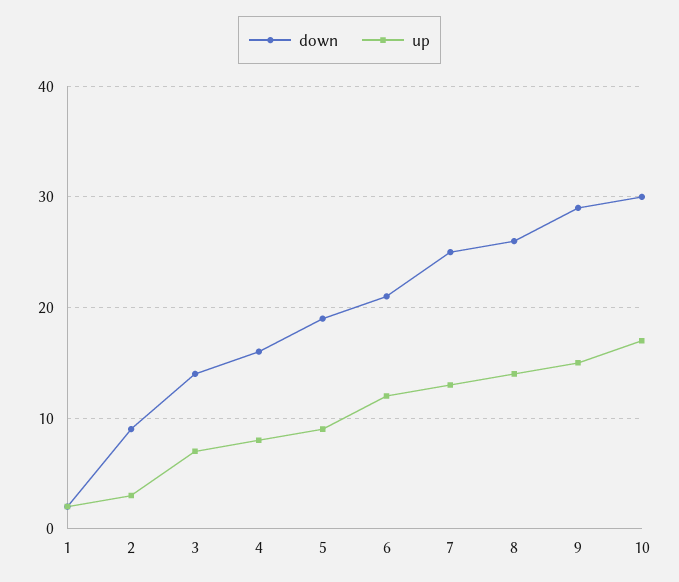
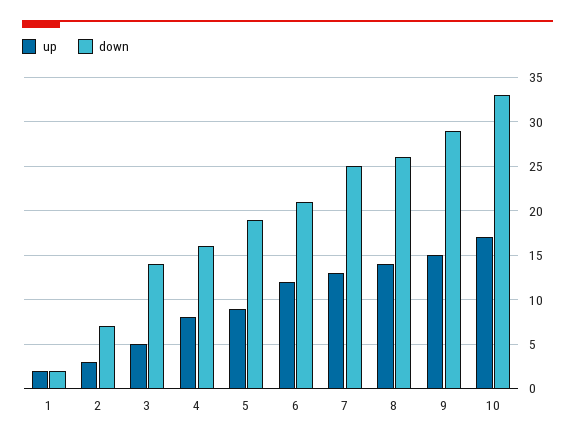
  {
    "down": {
      "1": 2,
-     "2": 9,
+     "2": 7,
      "3": 14,
      "4": 16,
      "5": 19,
      "6": 21,
      "7": 25,
      "8": 26,
      "9": 29,
-     "10": 30
+     "10": 33
    },
    "up": {
      "1": 2,
      "2": 3,
-     "3": 7,
+     "3": 5,
      "4": 8,
      "5": 9,
      "6": 12,
      "7": 13,
      "8": 14,
      "9": 15,
      "10": 17
    }
  }

